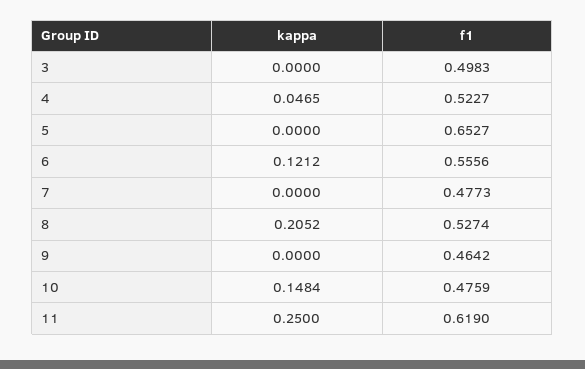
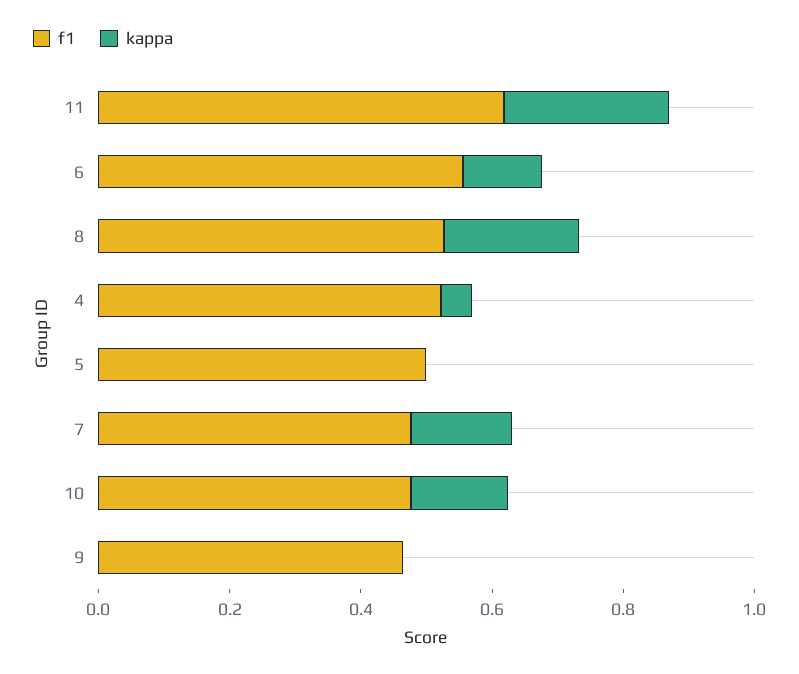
  {
    "kappa": {
-     "3": 0,
      "4": 0.0465,
      "5": 0,
      "6": 0.1212,
-     "7": 0,
+     "7": 0.15,
      "8": 0.2052,
      "9": 0,
      "10": 0.1484,
      "11": 0.25
    },
    "f1": {
-     "3": 0.4983,
      "4": 0.5227,
-     "5": 0.6527,
+     "5": 0.5,
      "6": 0.5556,
      "7": 0.4773,
      "8": 0.5274,
      "9": 0.4642,
      "10": 0.4759,
      "11": 0.619
    }
  }

